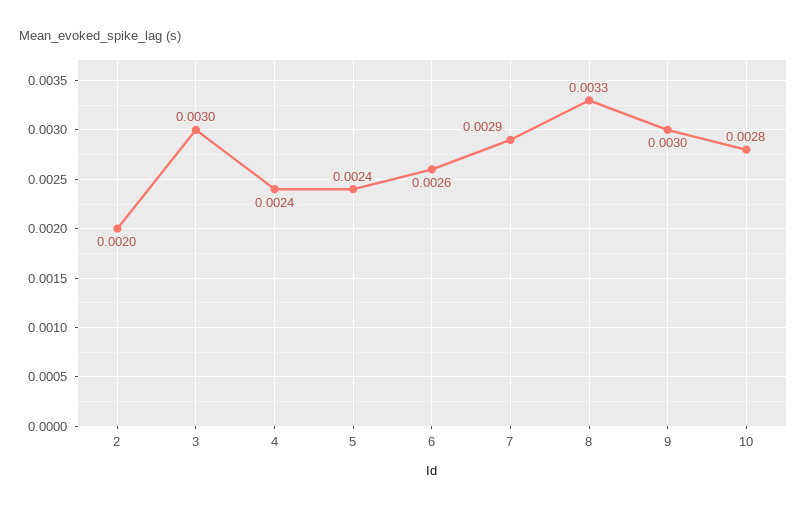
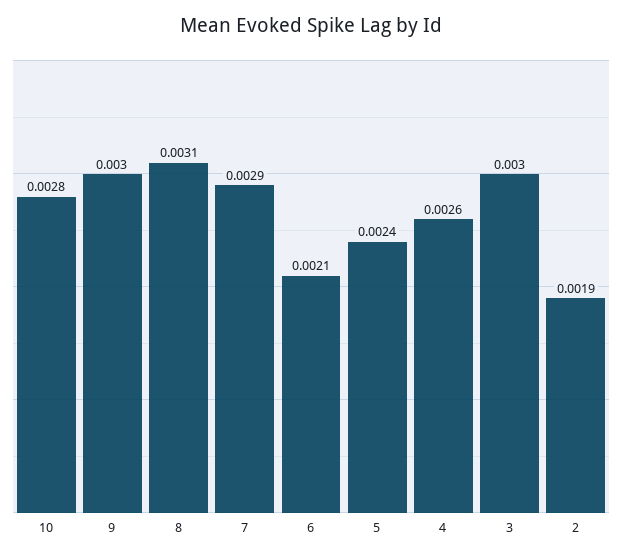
  {
-   "2": 0.002,
+   "2": 0.0019,
    "3": 0.003,
-   "4": 0.0024,
+   "4": 0.0026,
    "5": 0.0024,
-   "6": 0.0026,
+   "6": 0.0021,
    "7": 0.0029,
-   "8": 0.0033,
+   "8": 0.0031,
    "9": 0.003,
    "10": 0.0028
  }

